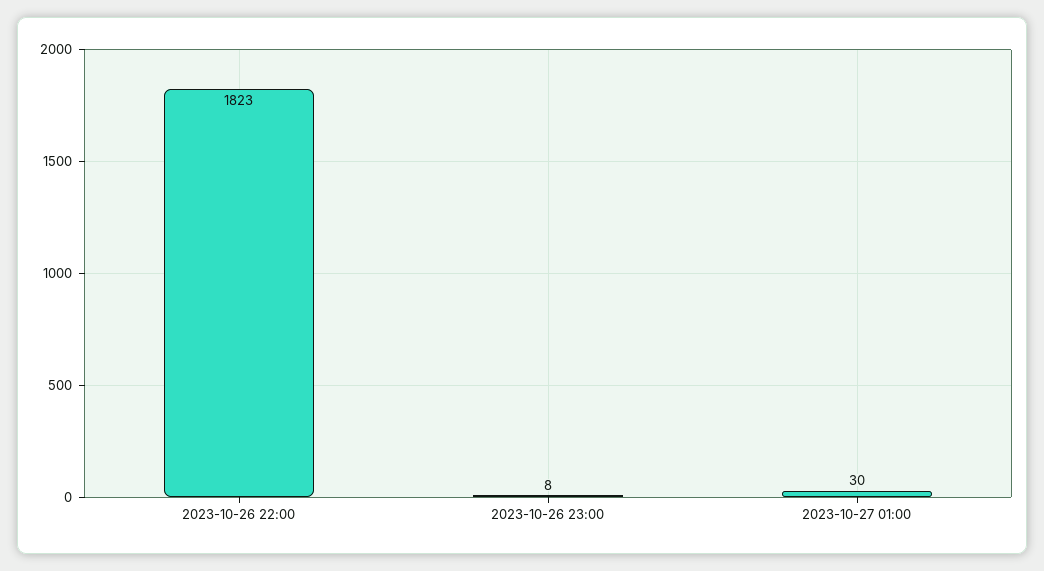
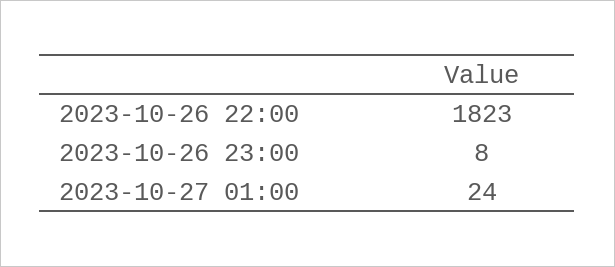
  {
    "2023-10-26 22:00": 1823,
    "2023-10-26 23:00": 8,
-   "2023-10-27 01:00": 30
+   "2023-10-27 01:00": 24
  }

